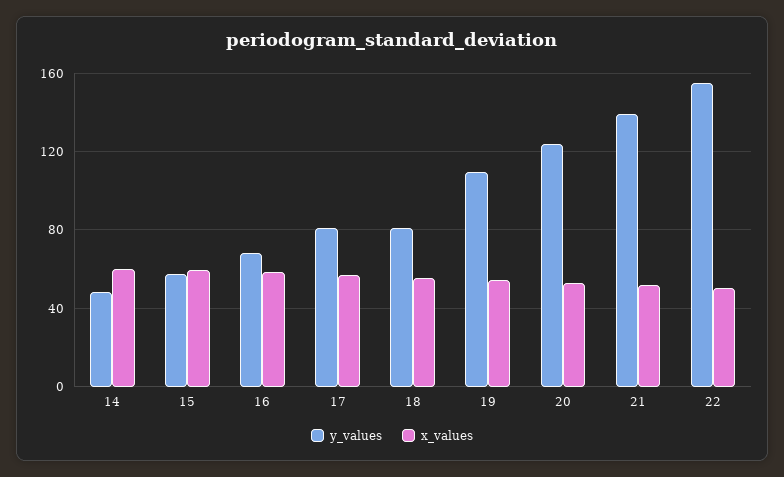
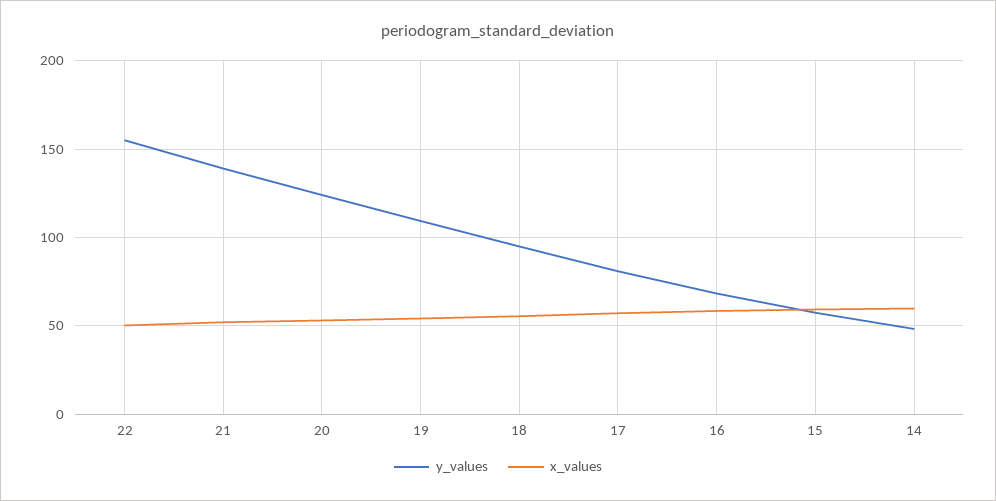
  {
    "y_values": {
      "14": 50,
      "15": 60,
      "16": 70,
      "17": 80,
-     "18": 80,
+     "18": 95,
      "19": 110,
      "20": 125,
      "21": 140,
      "22": 155
    },
    "x_values": {
      "14": 60,
      "15": 60,
      "16": 60,
      "17": 55,
      "18": 55,
      "19": 55,
      "20": 55,
      "21": 50,
      "22": 50
    }
  }

